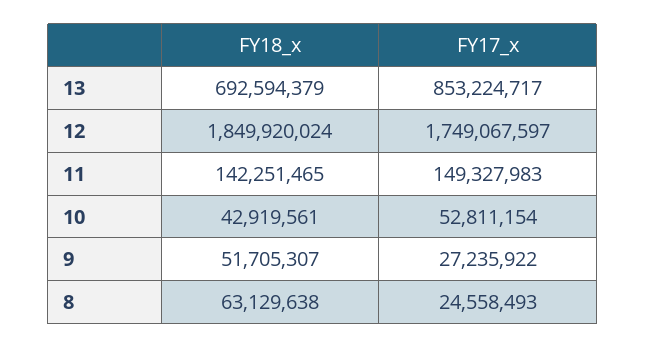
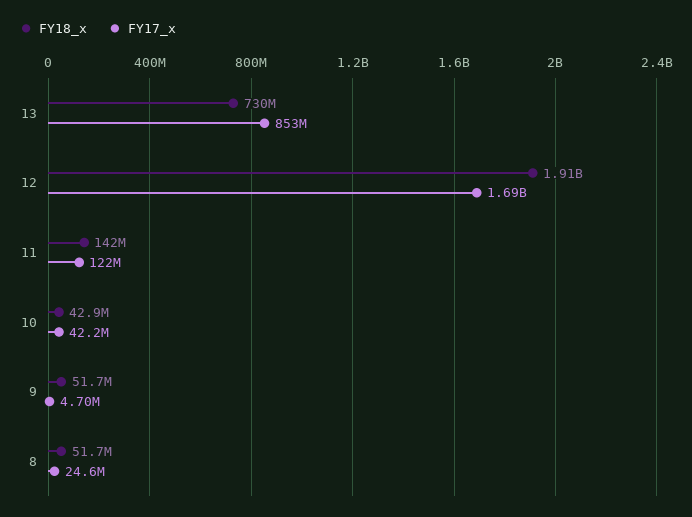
  {
    "FY18_x": {
-     "13": 692594379,
+     "13": 730000000,
-     "12": 1849920024,
+     "12": 1910000000,
      "11": 142251465,
      "10": 42919561,
      "9": 51705307,
-     "8": 63129638
+     "8": 51700000
    },
    "FY17_x": {
      "13": 853224717,
-     "12": 1749067597,
+     "12": 1690000000,
-     "11": 149327983,
+     "11": 122000000,
-     "10": 52811154,
+     "10": 42200000,
-     "9": 27235922,
+     "9": 4700000,
      "8": 24558493
    }
  }

